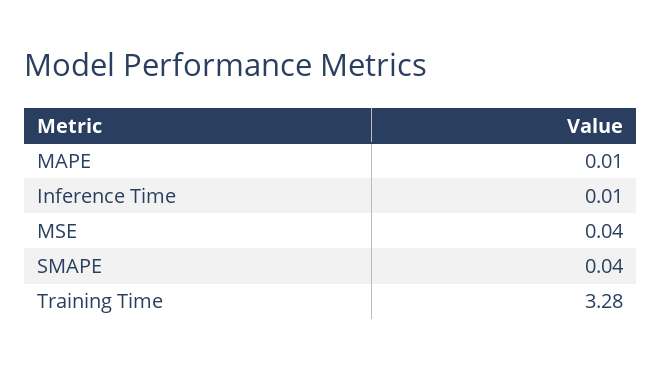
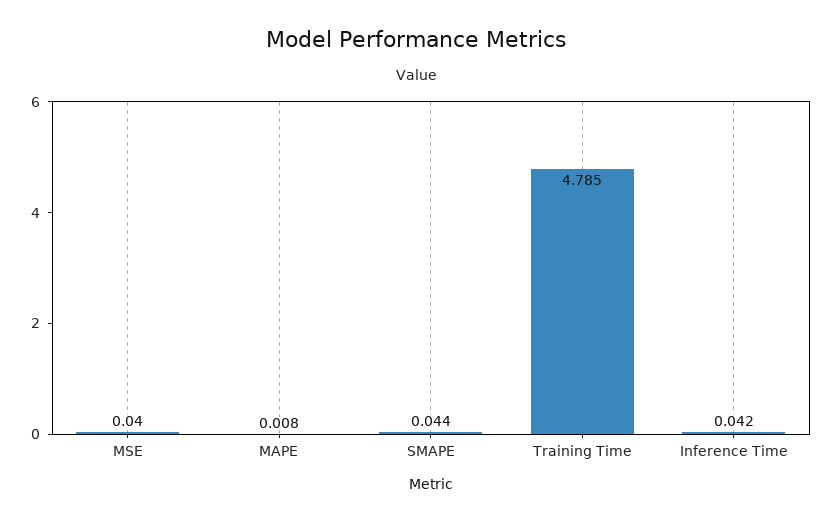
  {
    "MAPE": 0.008,
-   "Inference Time": 0.01,
+   "Inference Time": 0.042,
    "MSE": 0.04,
    "SMAPE": 0.044,
-   "Training Time": 3.28
+   "Training Time": 4.785
  }

